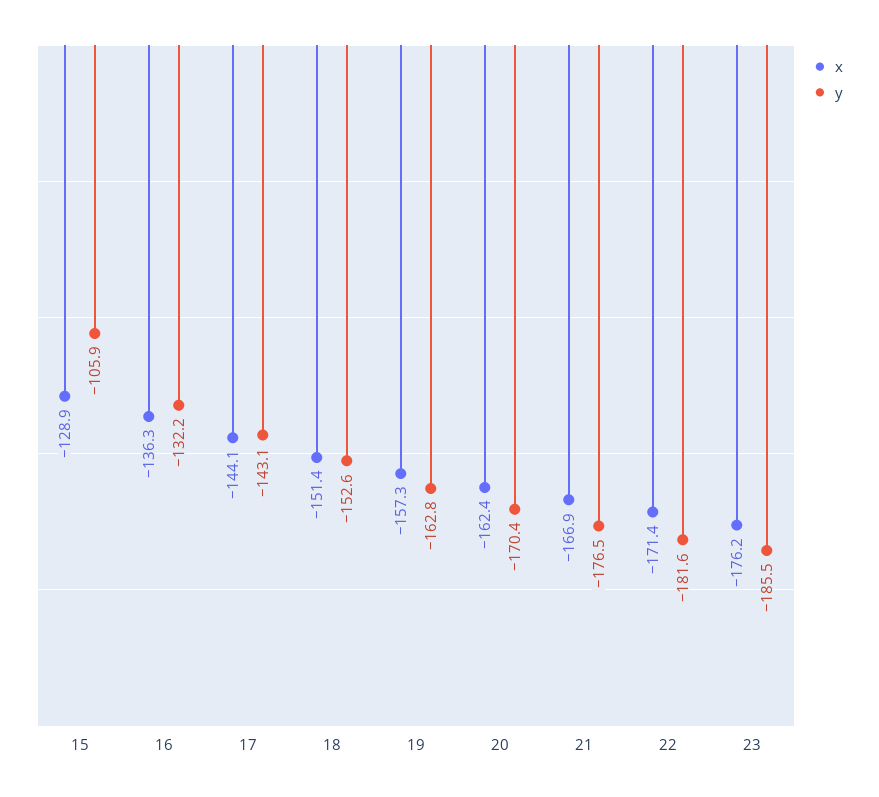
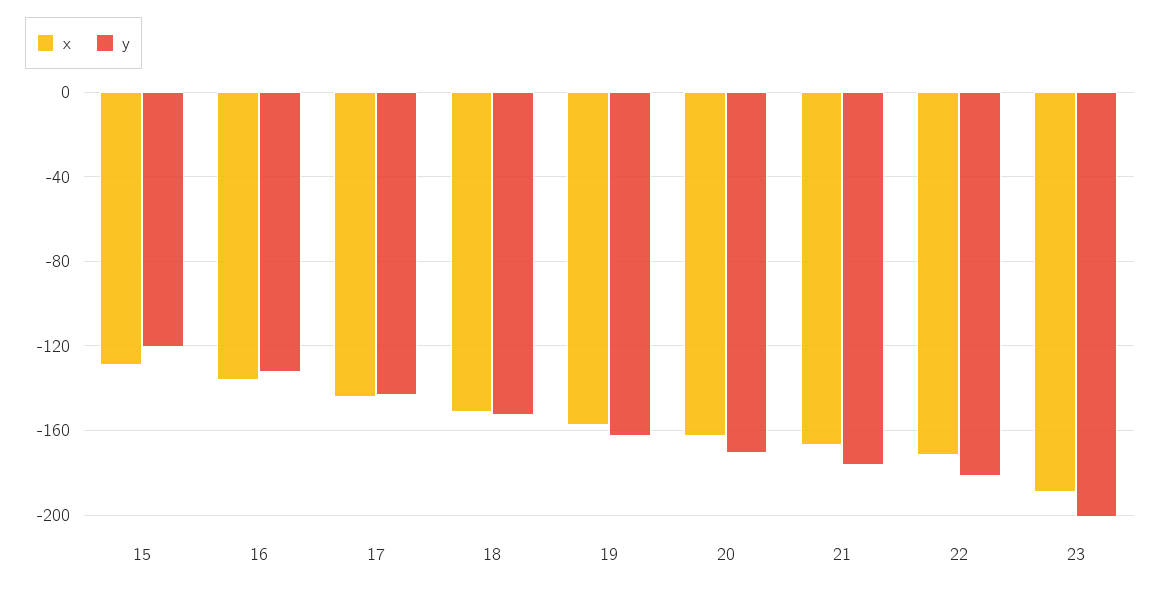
  {
    "x": {
      "15": -128.9,
      "16": -136.3,
      "17": -144.1,
      "18": -151.4,
      "19": -157.3,
      "20": -162.4,
      "21": -166.9,
      "22": -171.4,
-     "23": -176.2
+     "23": -190
    },
    "y": {
-     "15": -105.9,
+     "15": -120,
      "16": -132.2,
      "17": -143.1,
      "18": -152.6,
      "19": -162.8,
      "20": -170.4,
      "21": -176.5,
      "22": -181.6,
-     "23": -185.5
+     "23": -200
    }
  }

